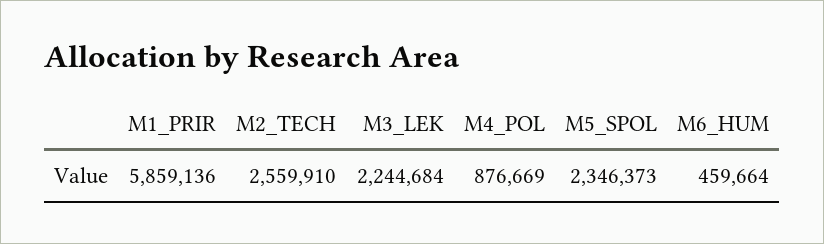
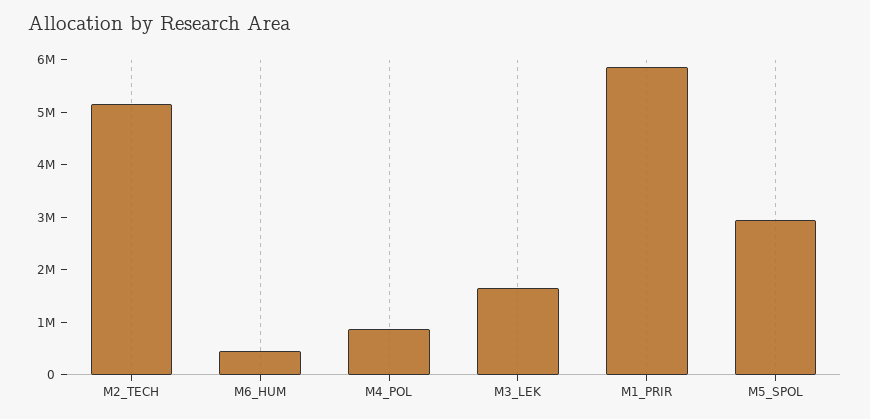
  {
    "M1_PRIR": 5859136,
-   "M2_TECH": 2559910,
+   "M2_TECH": 5200000,
-   "M3_LEK": 2244684,
+   "M3_LEK": 1600000,
    "M4_POL": 876669,
-   "M5_SPOL": 2346373,
+   "M5_SPOL": 3000000,
    "M6_HUM": 459664
  }

